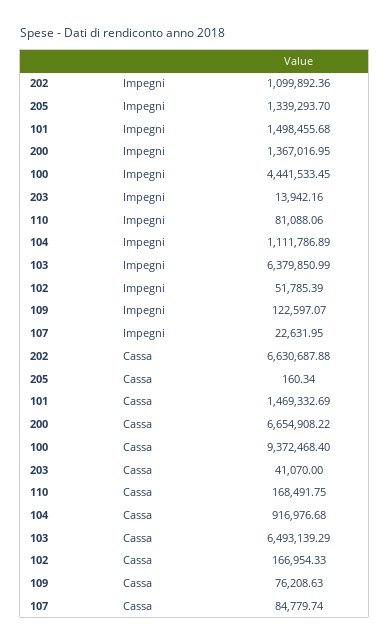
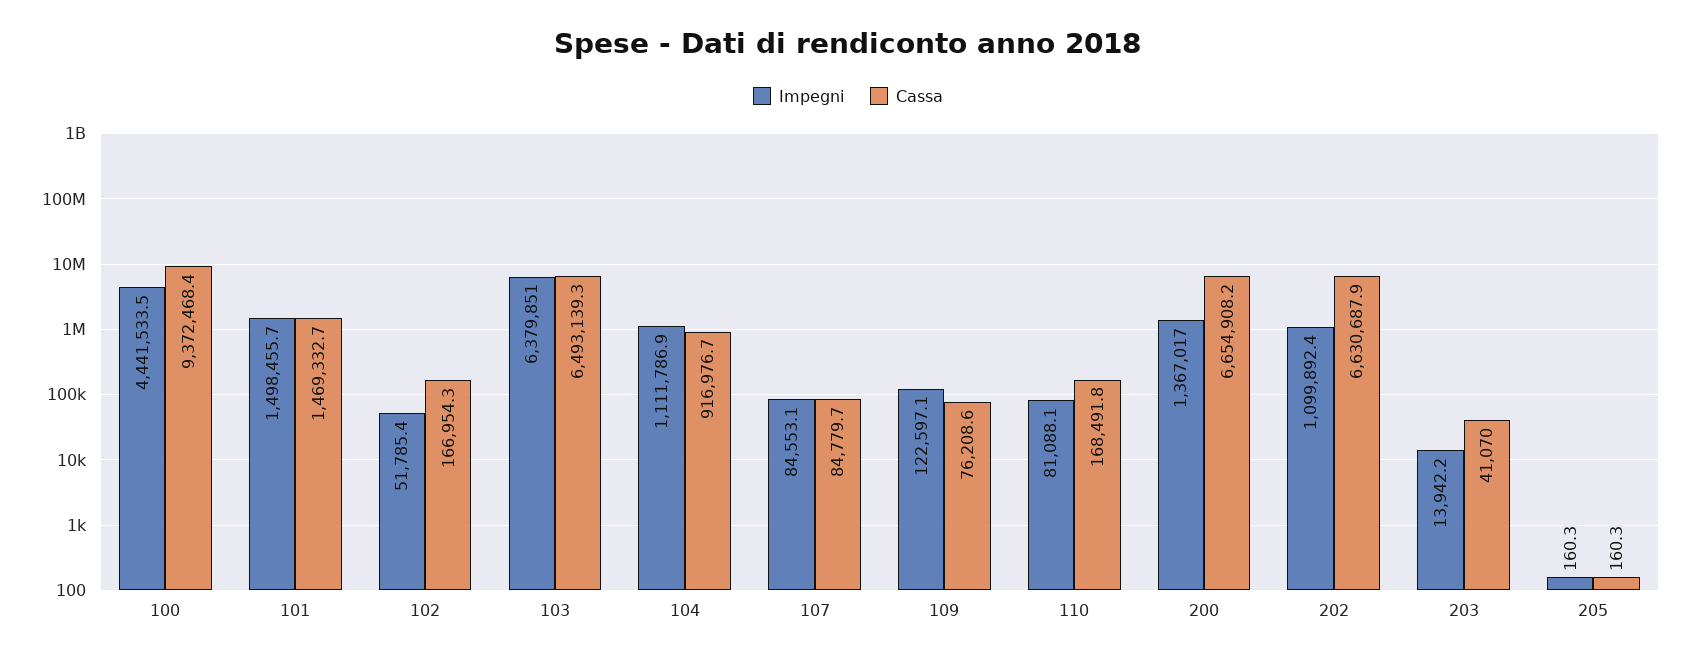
  {
    "Impegni": {
      "202": 1099892.36,
-     "205": 1339293.7,
+     "205": 160.3,
      "101": 1498455.68,
      "200": 1367016.95,
      "100": 4441533.45,
      "203": 13942.16,
      "110": 81088.06,
      "104": 1111786.89,
      "103": 6379850.99,
      "102": 51785.39,
      "109": 122597.07,
-     "107": 22631.95
+     "107": 84553.1
    },
    "Cassa": {
      "202": 6630687.88,
      "205": 160.34,
      "101": 1469332.69,
      "200": 6654908.22,
      "100": 9372468.4,
      "203": 41070,
      "110": 168491.75,
      "104": 916976.68,
      "103": 6493139.29,
      "102": 166954.33,
      "109": 76208.63,
      "107": 84779.74
    }
  }

